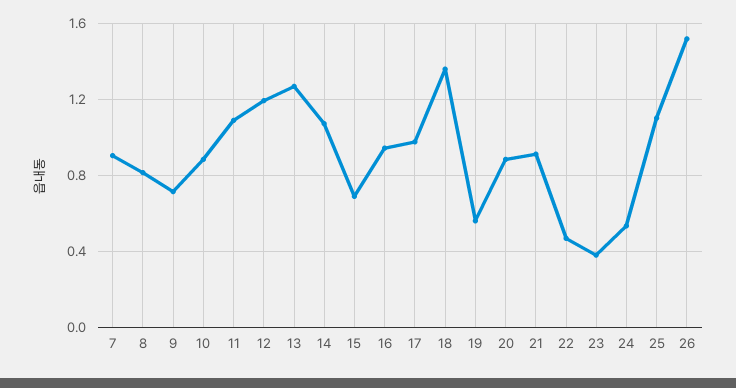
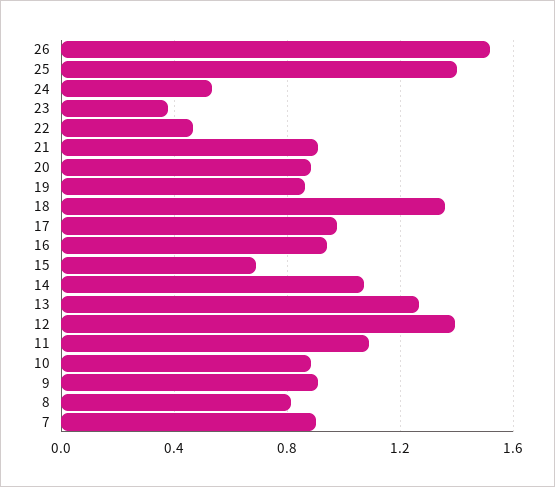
  {
    "7": 0.9,
    "8": 0.8,
-   "9": 0.7,
+   "9": 0.9,
    "10": 0.9,
    "11": 1.1,
-   "12": 1.2,
+   "12": 1.4,
    "13": 1.25,
    "14": 1.05,
    "15": 0.7,
    "16": 0.95,
    "17": 1,
    "18": 1.35,
-   "19": 0.55,
+   "19": 0.85,
    "20": 0.9,
    "21": 0.9,
    "22": 0.45,
    "23": 0.4,
    "24": 0.55,
-   "25": 1.1,
+   "25": 1.4,
    "26": 1.5
  }

